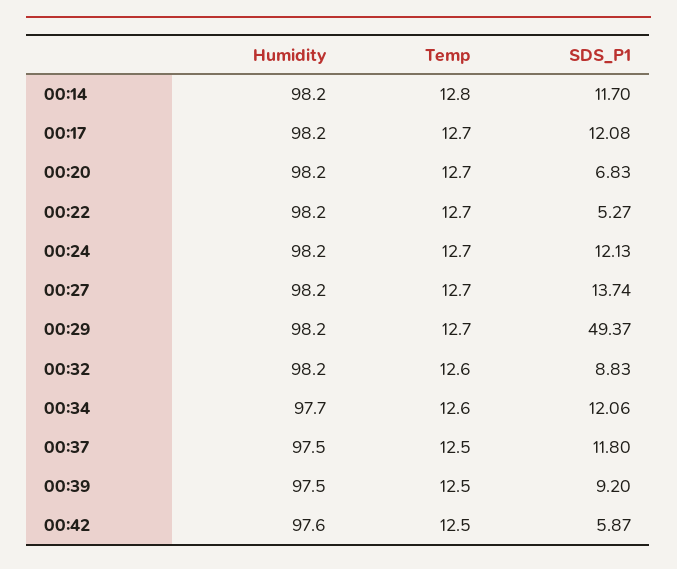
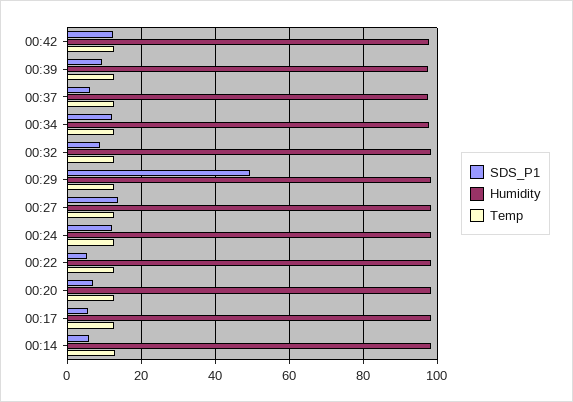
  {
    "Humidity": {
      "00:14": 98.2,
      "00:17": 98.2,
      "00:20": 98.2,
      "00:22": 98.2,
      "00:24": 98.2,
      "00:27": 98.2,
      "00:29": 98.2,
      "00:32": 98.2,
      "00:34": 97.7,
      "00:37": 97.5,
      "00:39": 97.5,
      "00:42": 97.6
    },
    "Temp": {
      "00:14": 12.8,
      "00:17": 12.7,
      "00:20": 12.7,
      "00:22": 12.7,
      "00:24": 12.7,
      "00:27": 12.7,
      "00:29": 12.7,
      "00:32": 12.6,
      "00:34": 12.6,
      "00:37": 12.5,
      "00:39": 12.5,
      "00:42": 12.5
    },
    "SDS_P1": {
-     "00:14": 11.7,
+     "00:14": 6,
-     "00:17": 12.08,
+     "00:17": 6,
      "00:20": 6.83,
      "00:22": 5.27,
      "00:24": 12.13,
      "00:27": 13.74,
      "00:29": 49.37,
      "00:32": 8.83,
      "00:34": 12.06,
-     "00:37": 11.8,
+     "00:37": 6,
      "00:39": 9.2,
-     "00:42": 5.87
+     "00:42": 12
    }
  }

